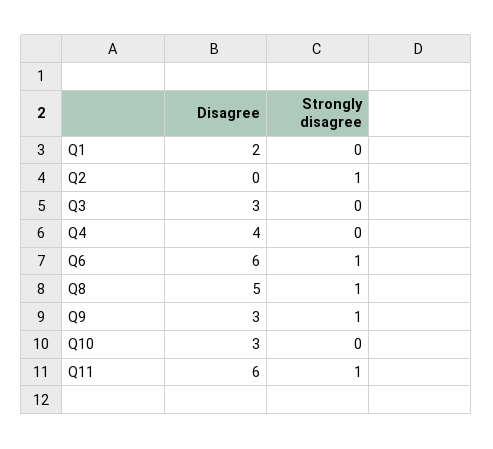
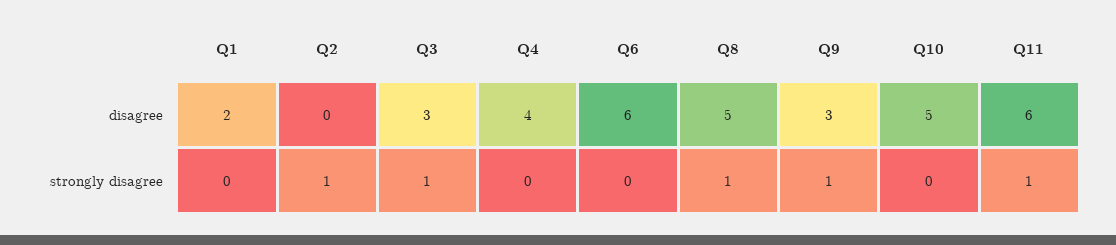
  {
    "Disagree": {
      "Q1": 2,
      "Q2": 0,
      "Q3": 3,
      "Q4": 4,
      "Q6": 6,
      "Q8": 5,
      "Q9": 3,
-     "Q10": 3,
+     "Q10": 5,
      "Q11": 6
    },
    "Strongly disagree": {
      "Q1": 0,
      "Q2": 1,
-     "Q3": 0,
+     "Q3": 1,
      "Q4": 0,
-     "Q6": 1,
+     "Q6": 0,
      "Q8": 1,
      "Q9": 1,
      "Q10": 0,
      "Q11": 1
    }
  }

